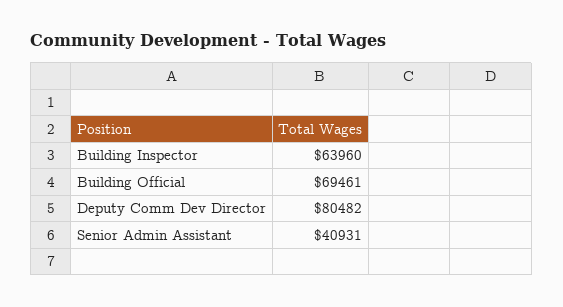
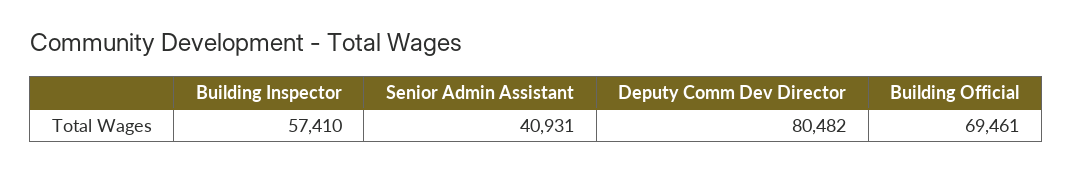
  {
-   "Building Inspector": 63960,
+   "Building Inspector": 57410,
    "Building Official": 69461,
    "Deputy Comm Dev Director": 80482,
    "Senior Admin Assistant": 40931
  }

